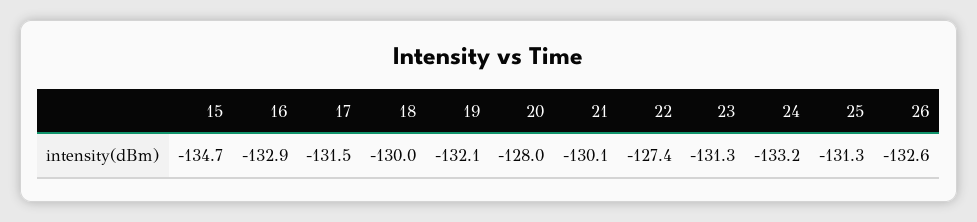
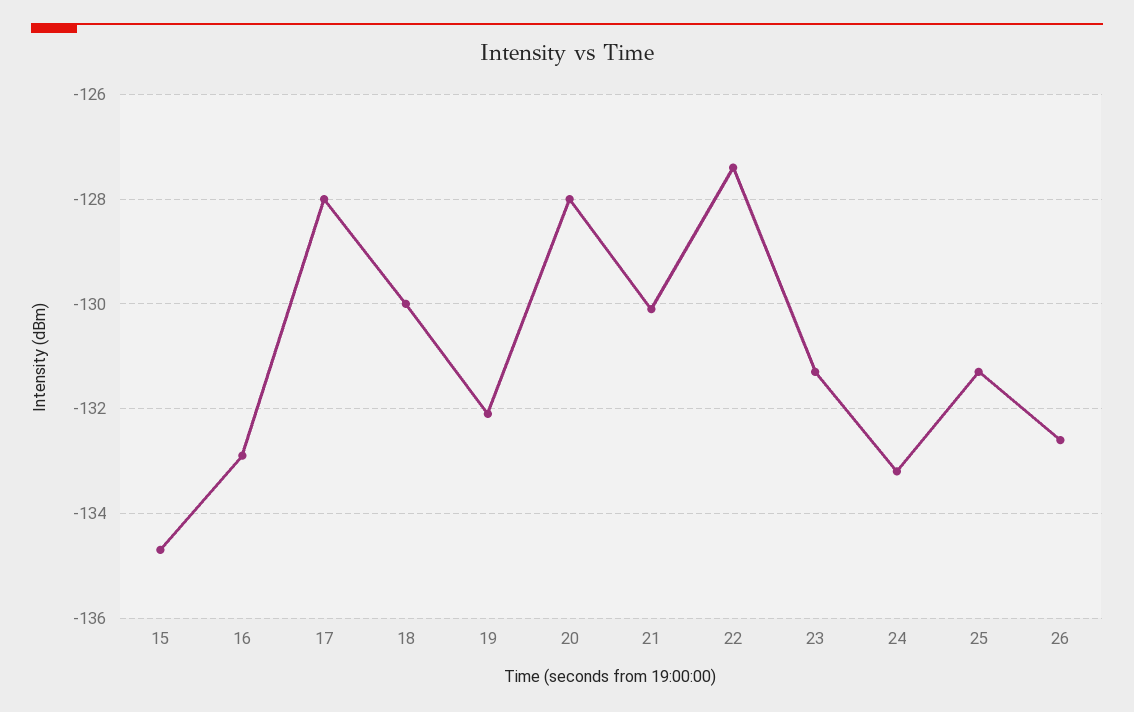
  {
    "15": -134.7,
    "16": -132.9,
-   "17": -131.5,
+   "17": -128,
    "18": -130,
    "19": -132.1,
    "20": -128,
    "21": -130.1,
    "22": -127.4,
    "23": -131.3,
    "24": -133.2,
    "25": -131.3,
    "26": -132.6
  }

